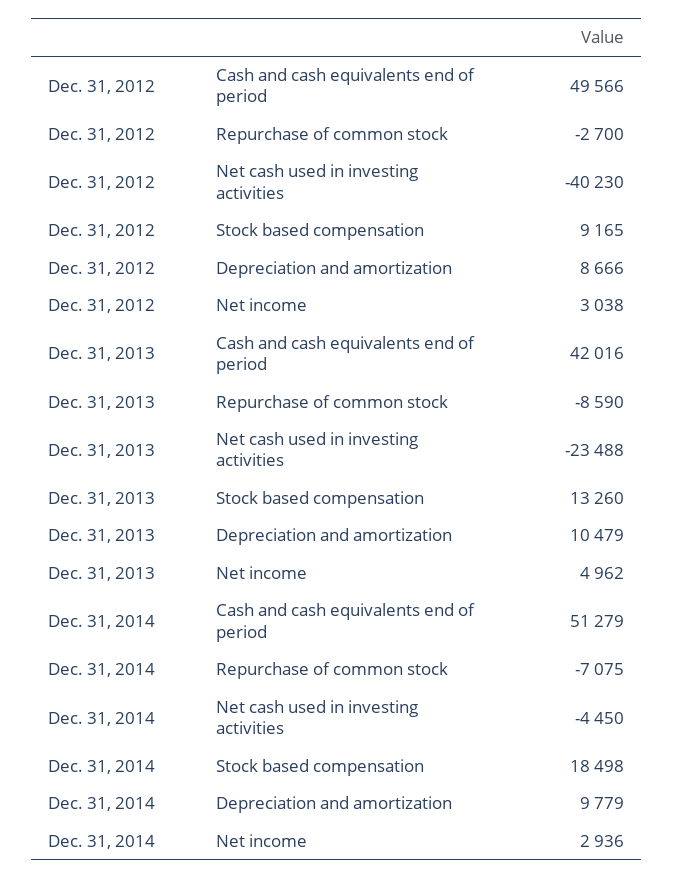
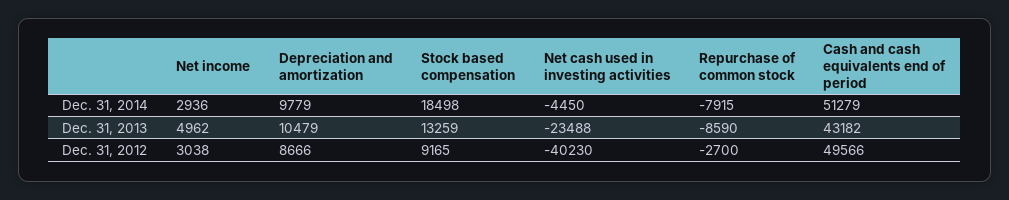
  {
    "Dec. 31, 2012": {
      "Cash and cash equivalents end of period": 49566,
      "Repurchase of common stock": -2700,
      "Net cash used in investing activities": -40230,
      "Stock based compensation": 9165,
      "Depreciation and amortization": 8666,
      "Net income": 3038
    },
    "Dec. 31, 2013": {
-     "Cash and cash equivalents end of period": 42016,
+     "Cash and cash equivalents end of period": 43182,
      "Repurchase of common stock": -8590,
      "Net cash used in investing activities": -23488,
-     "Stock based compensation": 13260,
+     "Stock based compensation": 13259,
      "Depreciation and amortization": 10479,
      "Net income": 4962
    },
    "Dec. 31, 2014": {
      "Cash and cash equivalents end of period": 51279,
-     "Repurchase of common stock": -7075,
+     "Repurchase of common stock": -7915,
      "Net cash used in investing activities": -4450,
      "Stock based compensation": 18498,
      "Depreciation and amortization": 9779,
      "Net income": 2936
    }
  }

